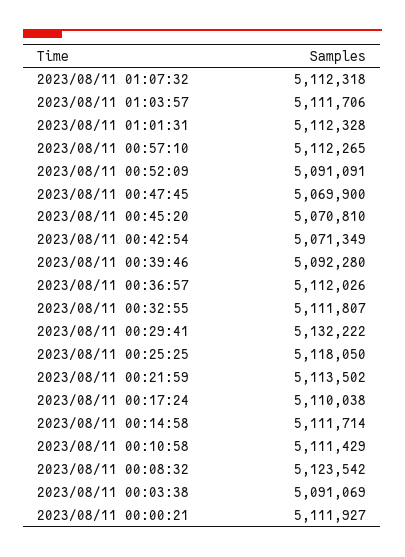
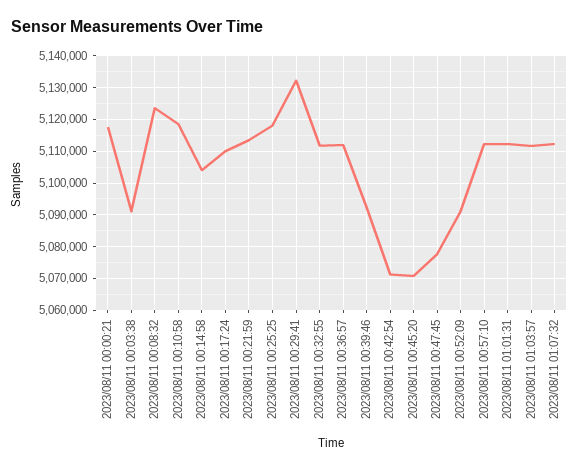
  {
    "2023/08/11 01:07:32": 5112318,
    "2023/08/11 01:03:57": 5111706,
    "2023/08/11 01:01:31": 5112328,
    "2023/08/11 00:57:10": 5112265,
    "2023/08/11 00:52:09": 5091091,
-   "2023/08/11 00:47:45": 5069900,
+   "2023/08/11 00:47:45": 5078000,
    "2023/08/11 00:45:20": 5070810,
    "2023/08/11 00:42:54": 5071349,
    "2023/08/11 00:39:46": 5092280,
    "2023/08/11 00:36:57": 5112026,
    "2023/08/11 00:32:55": 5111807,
    "2023/08/11 00:29:41": 5132222,
    "2023/08/11 00:25:25": 5118050,
    "2023/08/11 00:21:59": 5113502,
    "2023/08/11 00:17:24": 5110038,
-   "2023/08/11 00:14:58": 5111714,
+   "2023/08/11 00:14:58": 5104000,
-   "2023/08/11 00:10:58": 5111429,
+   "2023/08/11 00:10:58": 5118000,
    "2023/08/11 00:08:32": 5123542,
    "2023/08/11 00:03:38": 5091069,
-   "2023/08/11 00:00:21": 5111927
+   "2023/08/11 00:00:21": 5118000
  }

